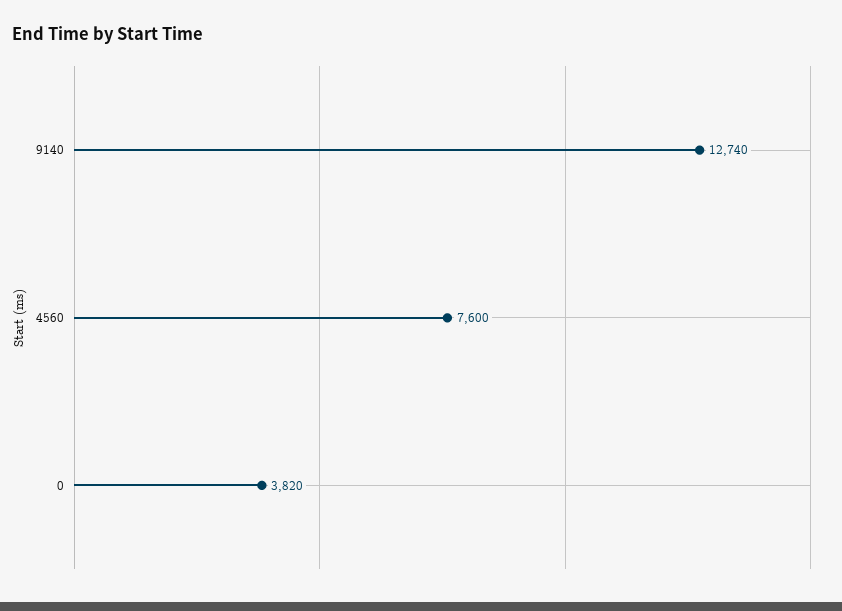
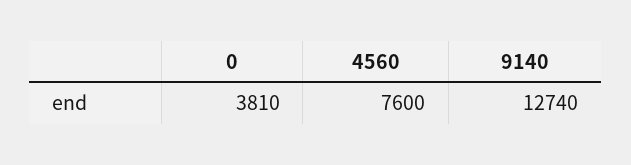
  {
    "9140": 12740,
    "4560": 7600,
-   "0": 3820
+   "0": 3810
  }

